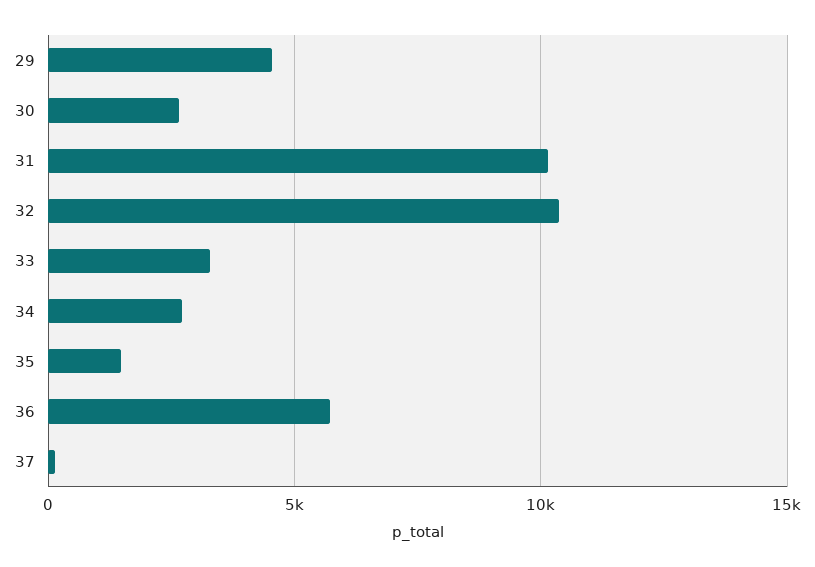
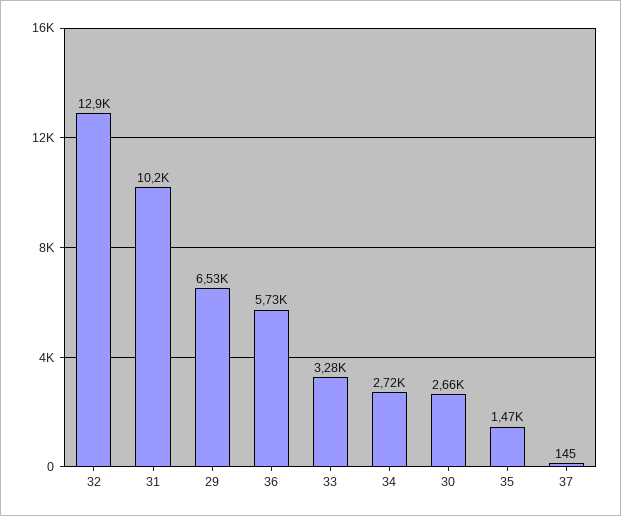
  {
-   "29": 4500,
+   "29": 6530,
    "30": 2660,
    "31": 10200,
-   "32": 10500,
+   "32": 12900,
    "33": 3280,
    "34": 2720,
    "35": 1470,
    "36": 5730,
    "37": 145
  }

